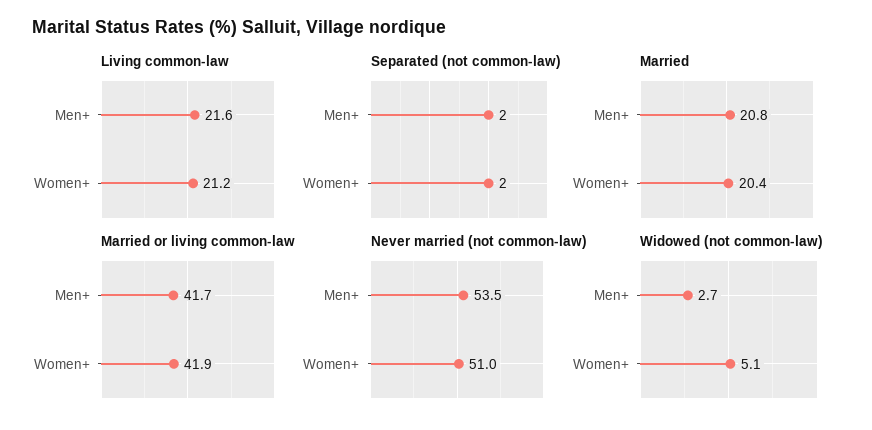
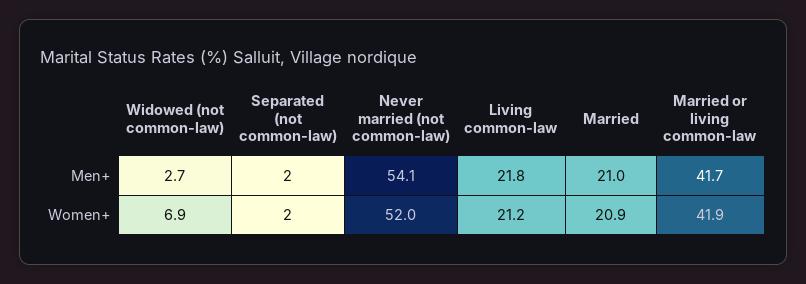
  {
    "Living common-law": {
-     "Men+": 21.6,
+     "Men+": 21.8,
      "Women+": 21.2
    },
    "Separated (not common-law)": {
      "Men+": 2,
      "Women+": 2
    },
    "Married": {
-     "Men+": 20.8,
+     "Men+": 21,
-     "Women+": 20.4
+     "Women+": 20.9
    },
    "Married or living common-law": {
      "Men+": 41.7,
      "Women+": 41.9
    },
    "Never married (not common-law)": {
-     "Men+": 53.5,
+     "Men+": 54.1,
-     "Women+": 51
+     "Women+": 52
    },
    "Widowed (not common-law)": {
      "Men+": 2.7,
-     "Women+": 5.1
+     "Women+": 6.9
    }
  }

